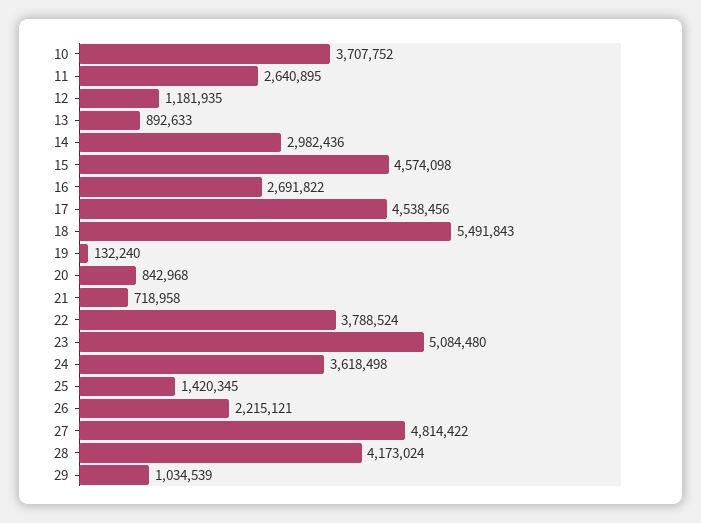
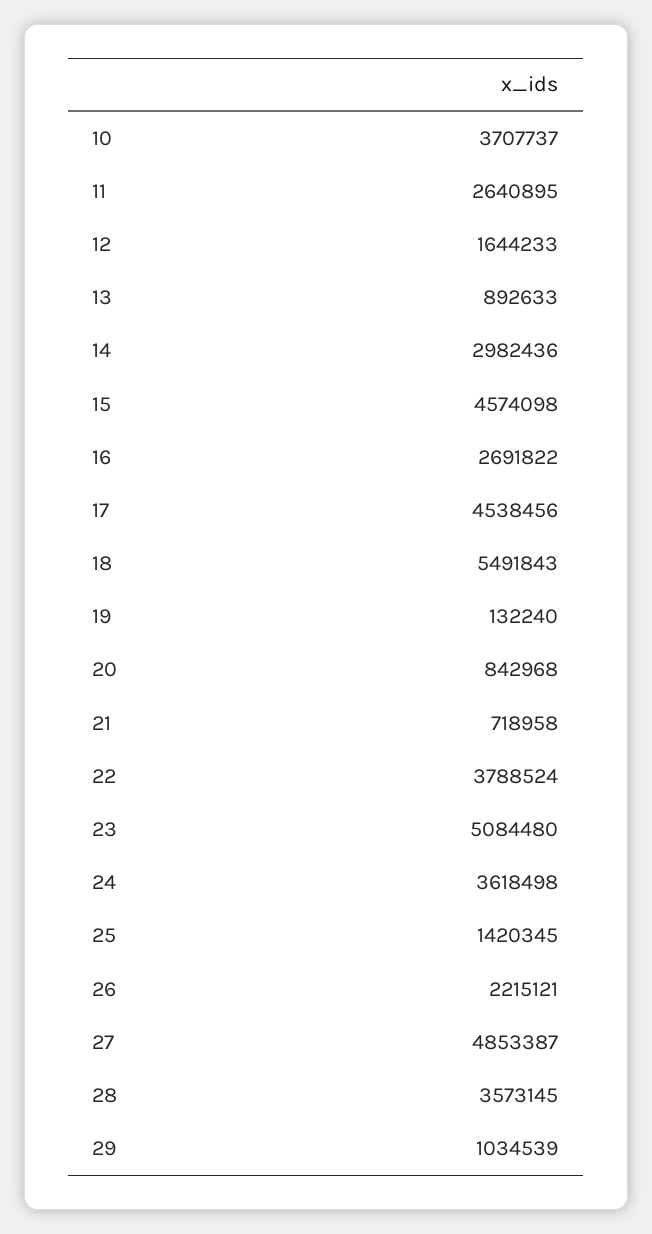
  {
-   "10": 3707752,
+   "10": 3707737,
    "11": 2640895,
-   "12": 1181935,
+   "12": 1644233,
    "13": 892633,
    "14": 2982436,
    "15": 4574098,
    "16": 2691822,
    "17": 4538456,
    "18": 5491843,
    "19": 132240,
    "20": 842968,
    "21": 718958,
    "22": 3788524,
    "23": 5084480,
    "24": 3618498,
    "25": 1420345,
    "26": 2215121,
-   "27": 4814422,
+   "27": 4853387,
-   "28": 4173024,
+   "28": 3573145,
    "29": 1034539
  }

